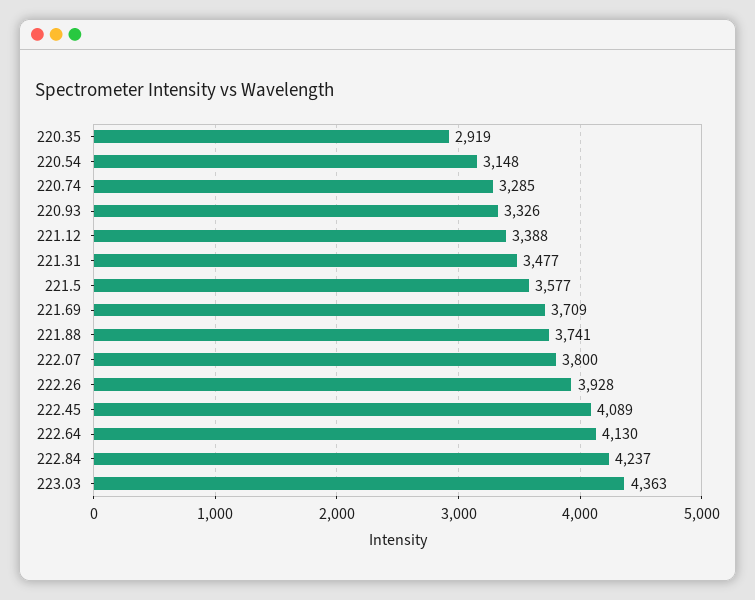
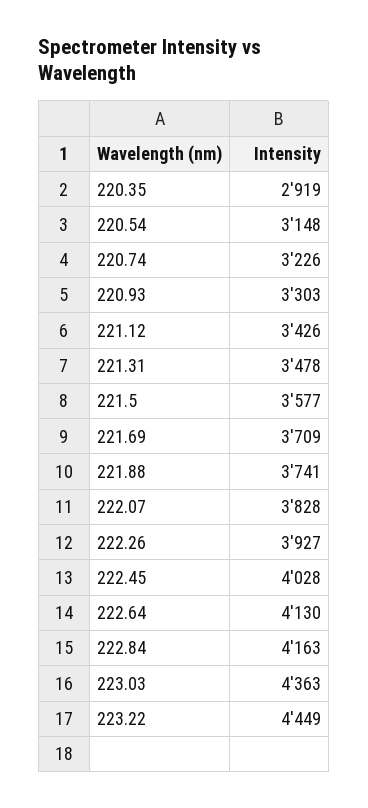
  {
    "220.35": 2919,
    "220.54": 3148,
-   "220.74": 3285,
+   "220.74": 3226,
-   "220.93": 3326,
+   "220.93": 3303,
-   "221.12": 3388,
+   "221.12": 3426,
-   "221.31": 3477,
+   "221.31": 3478,
    "221.5": 3577,
    "221.69": 3709,
    "221.88": 3741,
-   "222.07": 3800,
+   "222.07": 3828,
-   "222.26": 3928,
+   "222.26": 3927,
-   "222.45": 4089,
+   "222.45": 4028,
    "222.64": 4130,
-   "222.84": 4237,
+   "222.84": 4163,
-   "223.03": 4363
+   "223.03": 4363,
+   "223.22": 4449
  }

